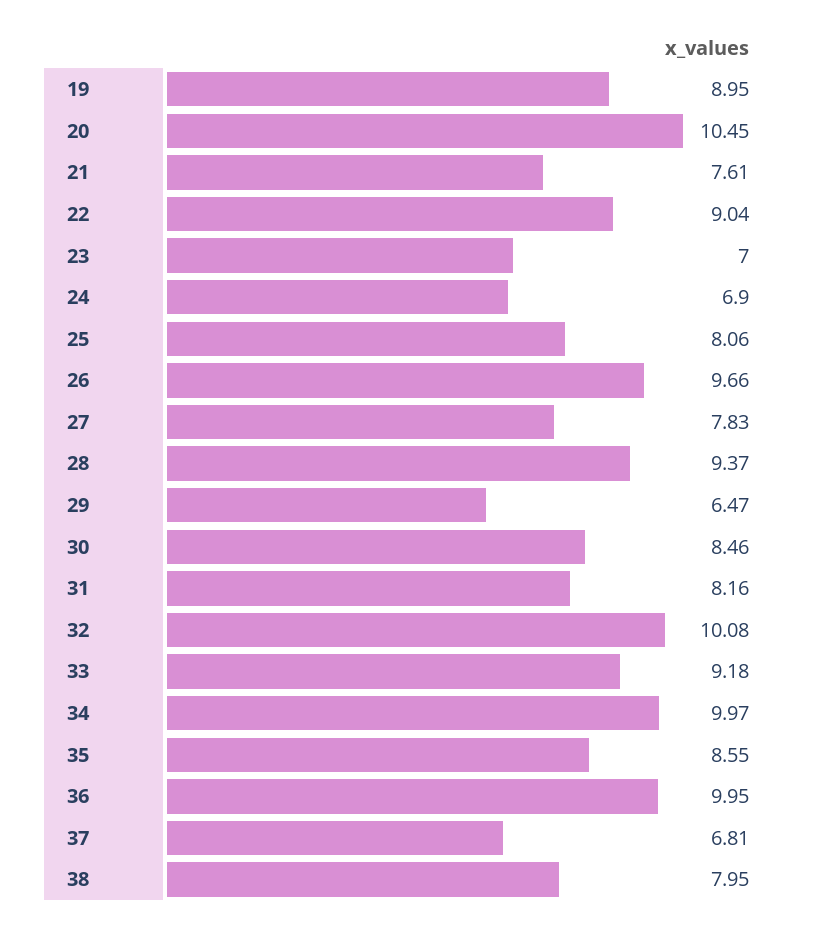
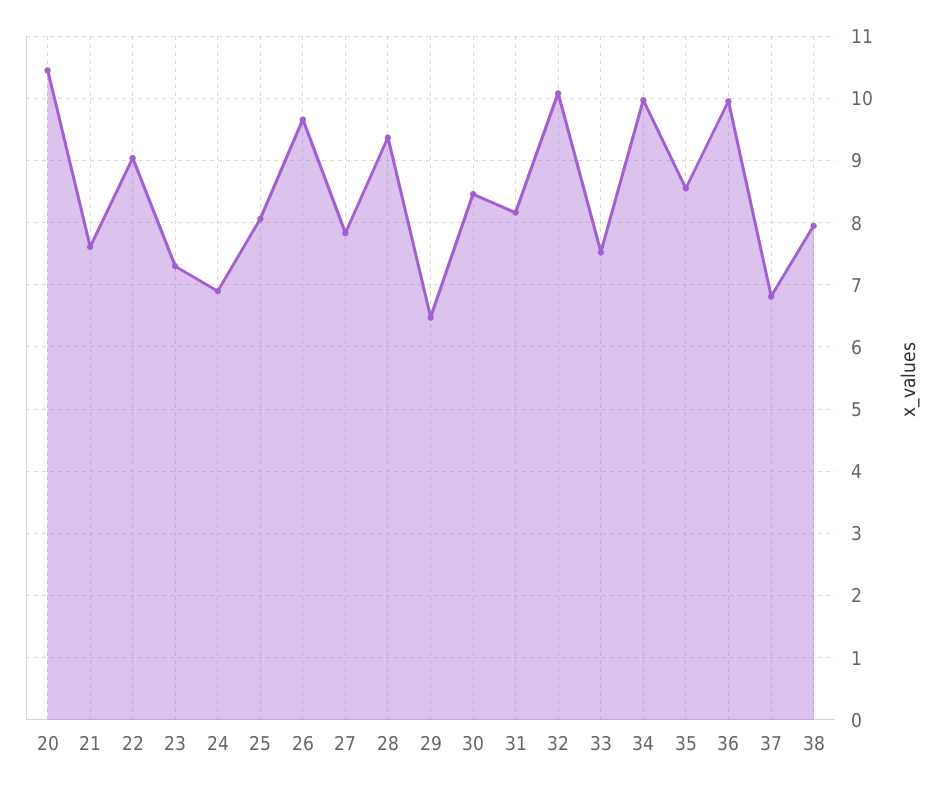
  {
-   "19": 8.95,
    "20": 10.45,
    "21": 7.61,
    "22": 9.04,
-   "23": 7,
+   "23": 7.3,
    "24": 6.9,
    "25": 8.06,
    "26": 9.66,
    "27": 7.83,
    "28": 9.37,
    "29": 6.47,
    "30": 8.46,
    "31": 8.16,
    "32": 10.08,
-   "33": 9.18,
+   "33": 7.5,
    "34": 9.97,
    "35": 8.55,
    "36": 9.95,
    "37": 6.81,
    "38": 7.95
  }

